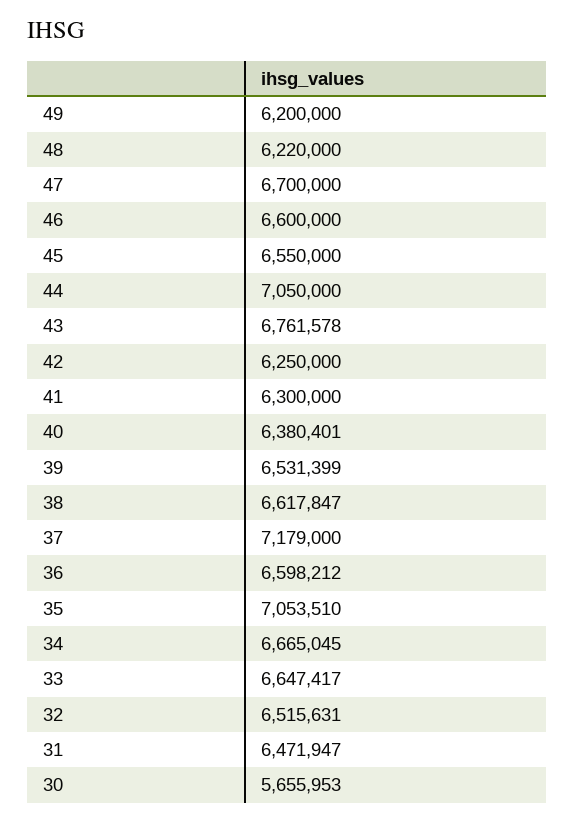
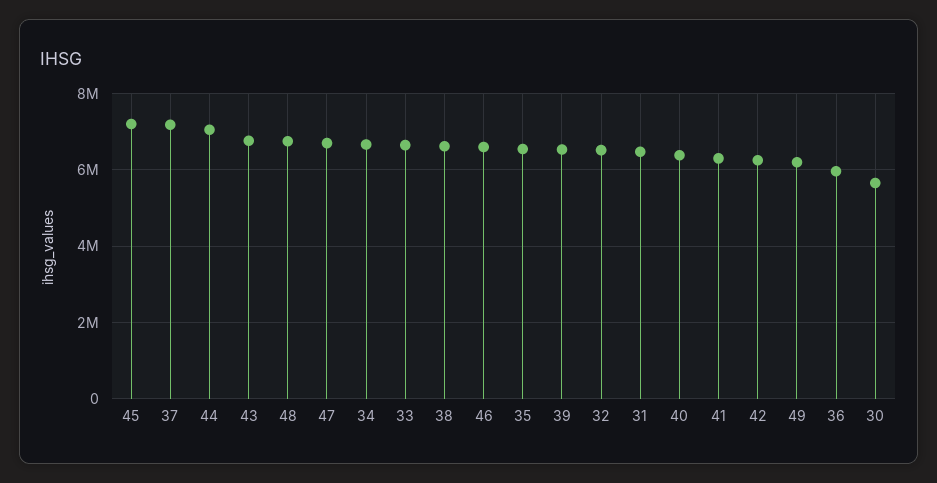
  {
    "49": 6200000,
-   "48": 6220000,
+   "48": 6800000,
    "47": 6700000,
    "46": 6600000,
-   "45": 6550000,
+   "45": 7200000,
    "44": 7050000,
    "43": 6761578,
    "42": 6250000,
    "41": 6300000,
    "40": 6380401,
    "39": 6531399,
    "38": 6617847,
    "37": 7179000,
-   "36": 6598212,
+   "36": 6000000,
-   "35": 7053510,
+   "35": 6600000,
    "34": 6665045,
    "33": 6647417,
    "32": 6515631,
    "31": 6471947,
    "30": 5655953
  }

